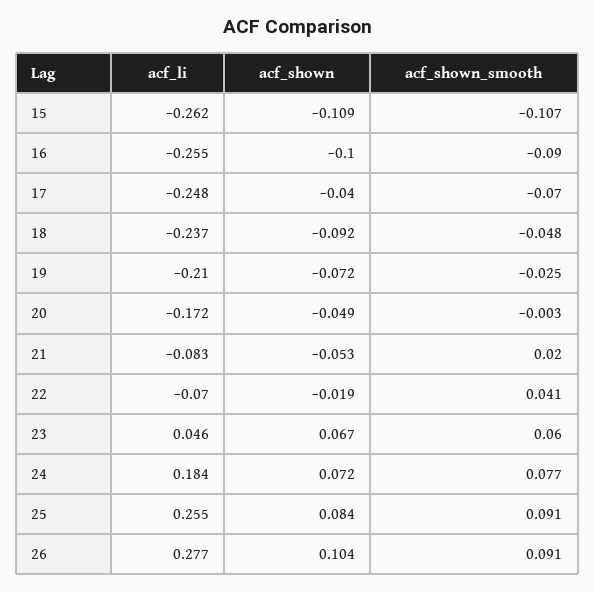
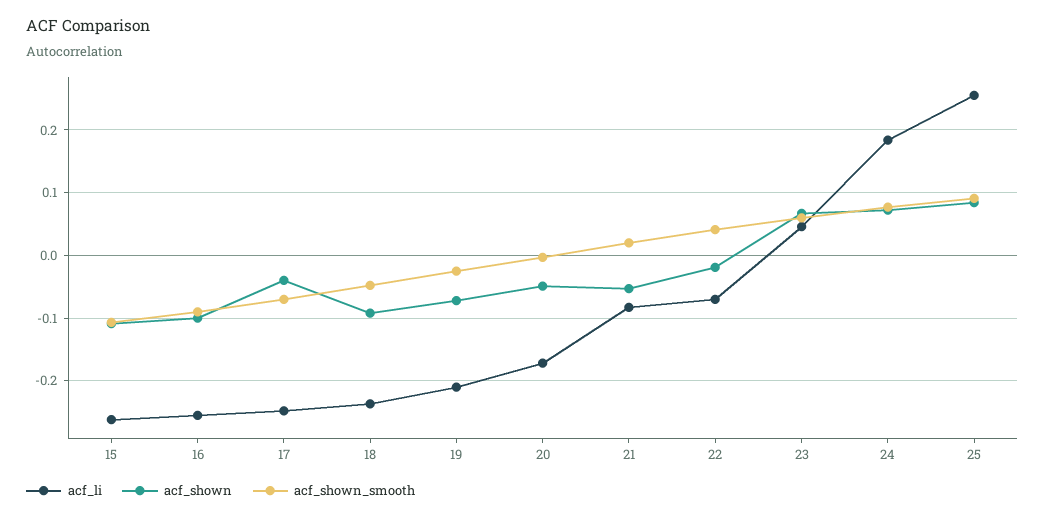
  {
    "acf_li": {
      "15": -0.262,
      "16": -0.255,
      "17": -0.248,
      "18": -0.237,
      "19": -0.21,
      "20": -0.172,
      "21": -0.083,
      "22": -0.07,
      "23": 0.046,
      "24": 0.184,
-     "25": 0.255,
+     "25": 0.255
-     "26": 0.277
    },
    "acf_shown": {
      "15": -0.109,
      "16": -0.1,
      "17": -0.04,
      "18": -0.092,
      "19": -0.072,
      "20": -0.049,
      "21": -0.053,
      "22": -0.019,
      "23": 0.067,
      "24": 0.072,
-     "25": 0.084,
+     "25": 0.084
-     "26": 0.104
    },
    "acf_shown_smooth": {
      "15": -0.107,
      "16": -0.09,
      "17": -0.07,
      "18": -0.048,
      "19": -0.025,
      "20": -0.003,
      "21": 0.02,
      "22": 0.041,
      "23": 0.06,
      "24": 0.077,
-     "25": 0.091,
+     "25": 0.091
-     "26": 0.091
    }
  }

